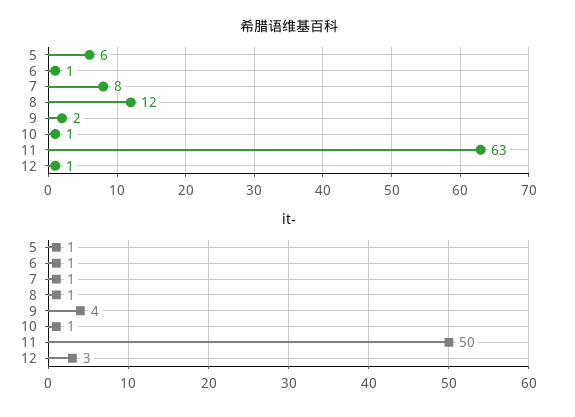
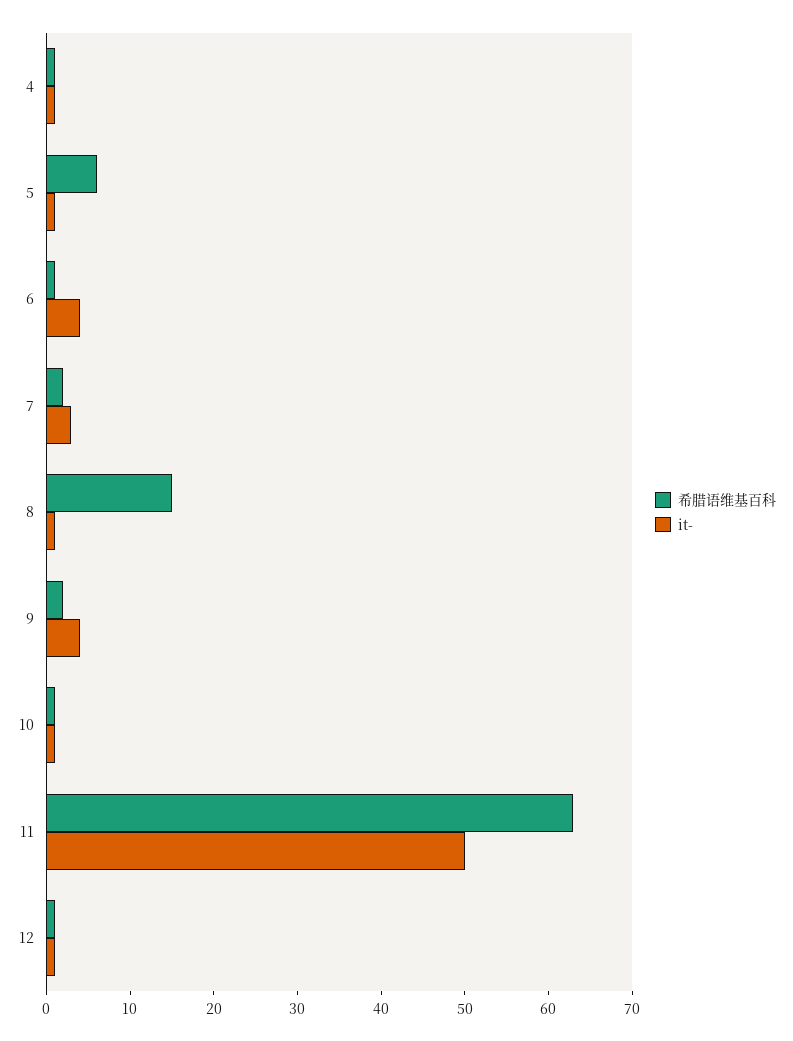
  {
    "希腊语维基百科": {
      "5": 6,
      "6": 1,
-     "7": 8,
+     "7": 2,
-     "8": 12,
+     "8": 15,
      "9": 2,
      "10": 1,
      "11": 63,
-     "12": 1
+     "12": 1,
+     "4": 1
    },
    "it-": {
      "5": 1,
-     "6": 1,
+     "6": 4,
-     "7": 1,
+     "7": 3,
      "8": 1,
      "9": 4,
      "10": 1,
      "11": 50,
-     "12": 3
+     "12": 1,
+     "4": 1
    }
  }

